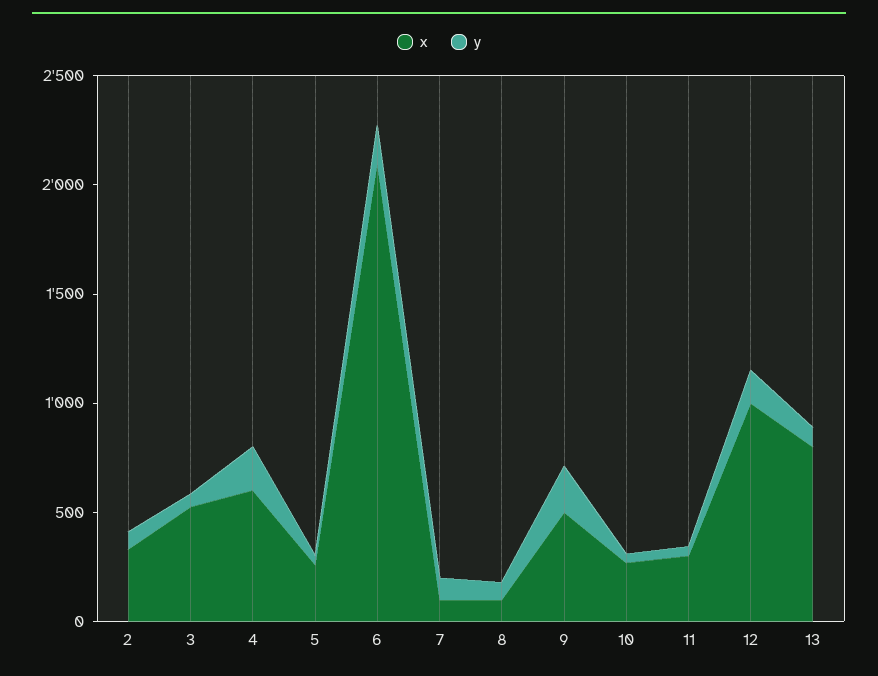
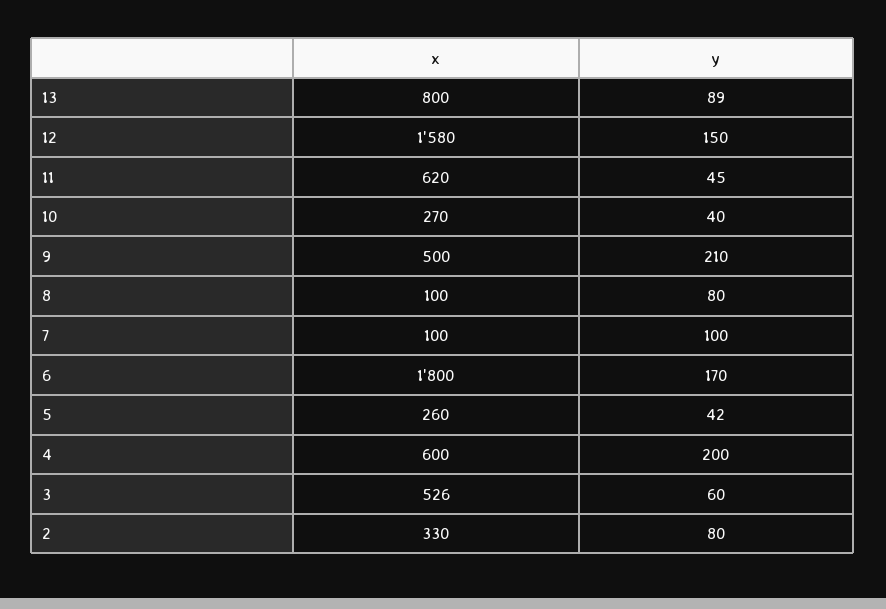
  {
    "x": {
      "2": 330,
      "3": 526,
      "4": 600,
      "5": 260,
-     "6": 2100,
+     "6": 1800,
      "7": 100,
      "8": 100,
      "9": 500,
      "10": 270,
-     "11": 300,
+     "11": 620,
-     "12": 1000,
+     "12": 1580,
      "13": 800
    },
    "y": {
      "2": 80,
      "3": 60,
      "4": 200,
      "5": 42,
      "6": 170,
      "7": 100,
      "8": 80,
      "9": 210,
      "10": 40,
      "11": 45,
      "12": 150,
      "13": 89
    }
  }

